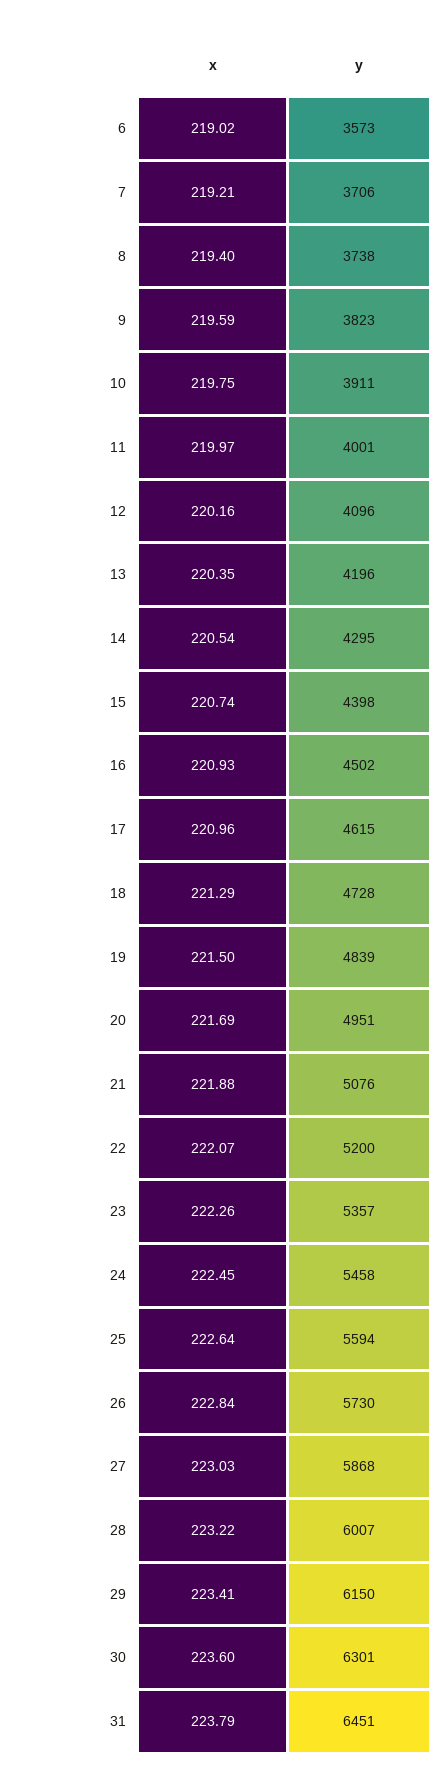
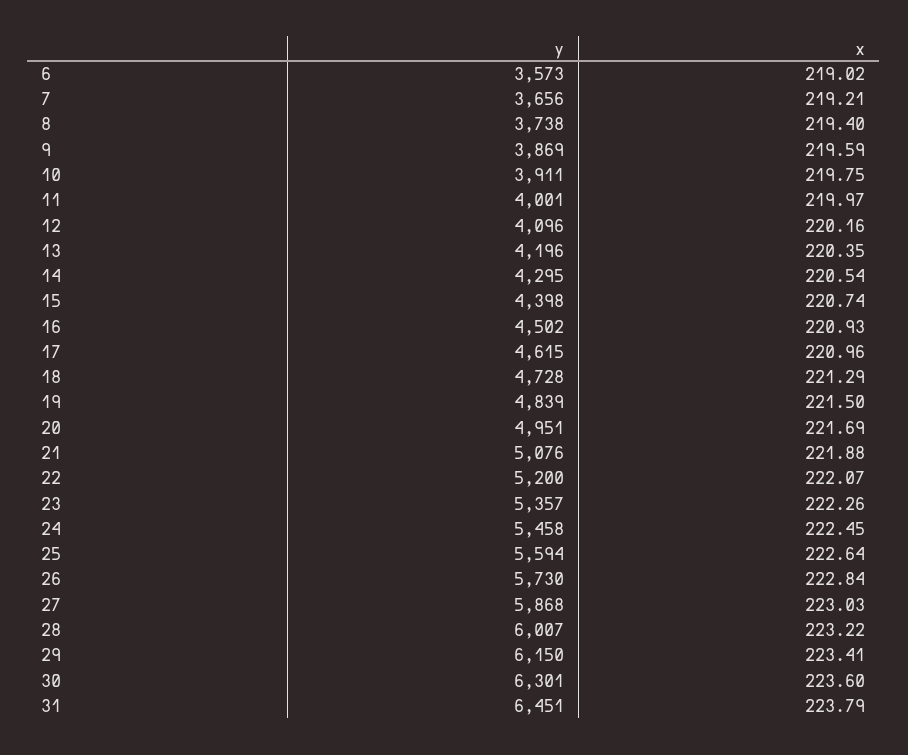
  {
    "x": {
      "6": 219.02,
      "7": 219.21,
      "8": 219.4,
      "9": 219.59,
      "10": 219.75,
      "11": 219.97,
      "12": 220.16,
      "13": 220.35,
      "14": 220.54,
      "15": 220.74,
      "16": 220.93,
      "17": 220.96,
      "18": 221.29,
      "19": 221.5,
      "20": 221.69,
      "21": 221.88,
      "22": 222.07,
      "23": 222.26,
      "24": 222.45,
      "25": 222.64,
      "26": 222.84,
      "27": 223.03,
      "28": 223.22,
      "29": 223.41,
      "30": 223.6,
      "31": 223.79
    },
    "y": {
      "6": 3573,
-     "7": 3706,
+     "7": 3656,
      "8": 3738,
-     "9": 3823,
+     "9": 3869,
      "10": 3911,
      "11": 4001,
      "12": 4096,
      "13": 4196,
      "14": 4295,
      "15": 4398,
      "16": 4502,
      "17": 4615,
      "18": 4728,
      "19": 4839,
      "20": 4951,
      "21": 5076,
      "22": 5200,
      "23": 5357,
      "24": 5458,
      "25": 5594,
      "26": 5730,
      "27": 5868,
      "28": 6007,
      "29": 6150,
      "30": 6301,
      "31": 6451
    }
  }

